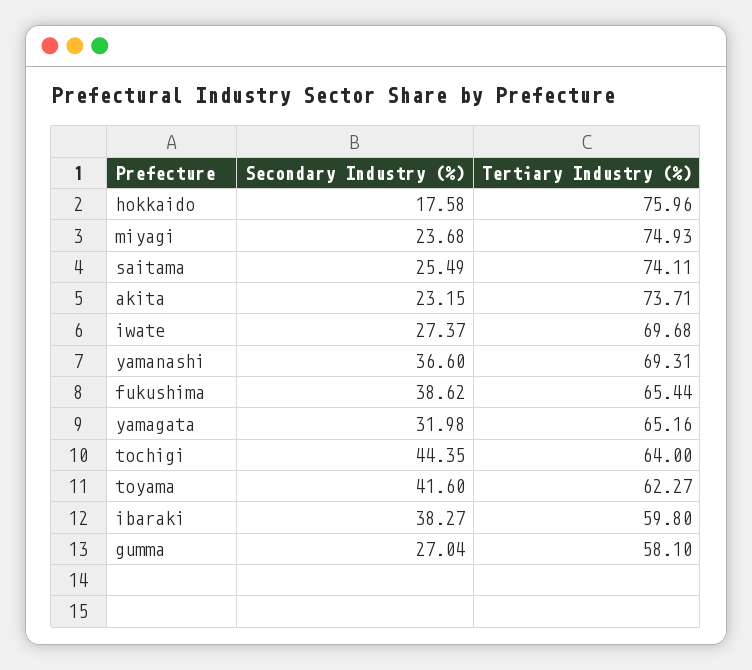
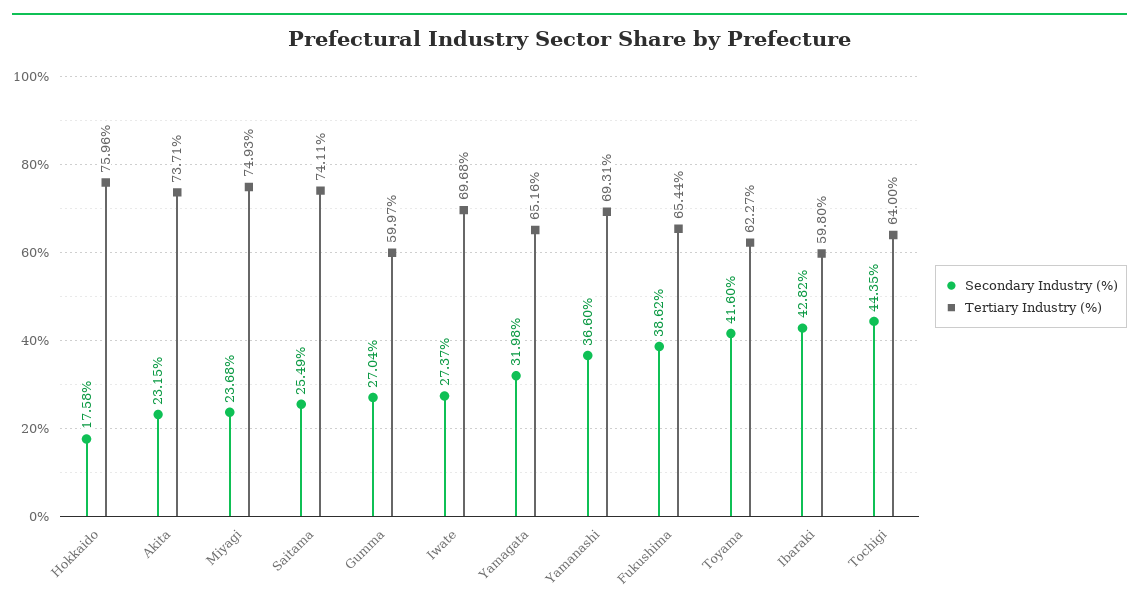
  {
    "Secondary Industry (%)": {
      "hokkaido": 17.58,
      "miyagi": 23.68,
      "saitama": 25.49,
      "akita": 23.15,
      "iwate": 27.37,
      "yamanashi": 36.6,
      "fukushima": 38.62,
      "yamagata": 31.98,
      "tochigi": 44.35,
      "toyama": 41.6,
-     "ibaraki": 38.27,
+     "ibaraki": 42.82,
      "gumma": 27.04
    },
    "Tertiary Industry (%)": {
      "hokkaido": 75.96,
      "miyagi": 74.93,
      "saitama": 74.11,
      "akita": 73.71,
      "iwate": 69.68,
      "yamanashi": 69.31,
      "fukushima": 65.44,
      "yamagata": 65.16,
      "tochigi": 64,
      "toyama": 62.27,
      "ibaraki": 59.8,
-     "gumma": 58.1
+     "gumma": 59.97
    }
  }

